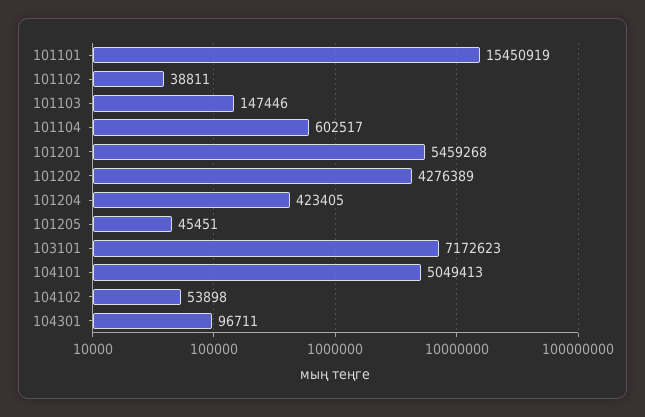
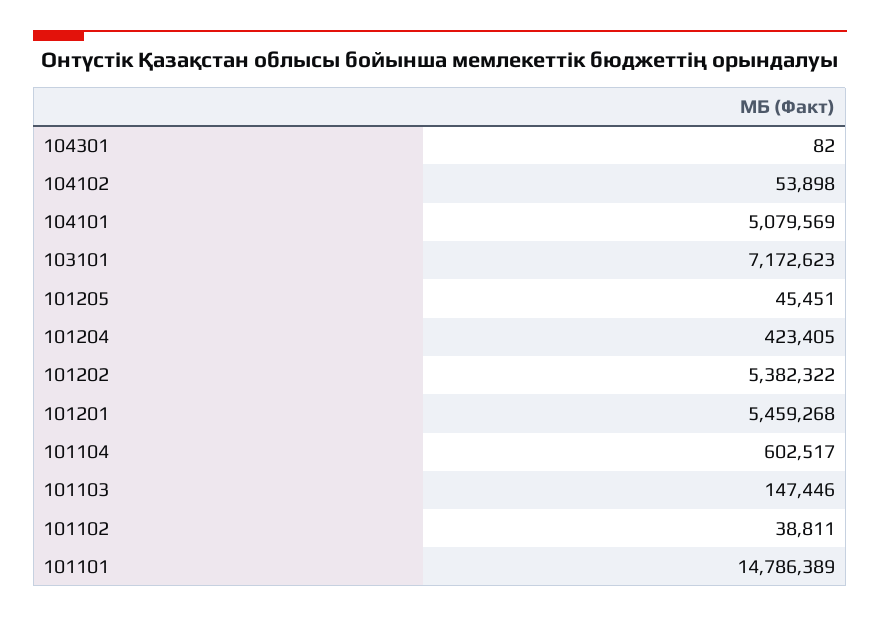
  {
-   "101101": 15450919,
+   "101101": 14786389,
    "101102": 38811,
    "101103": 147446,
    "101104": 602517,
    "101201": 5459268,
-   "101202": 4276389,
+   "101202": 5382322,
    "101204": 423405,
    "101205": 45451,
    "103101": 7172623,
-   "104101": 5049413,
+   "104101": 5079569,
    "104102": 53898,
-   "104301": 96711
+   "104301": 82
  }

